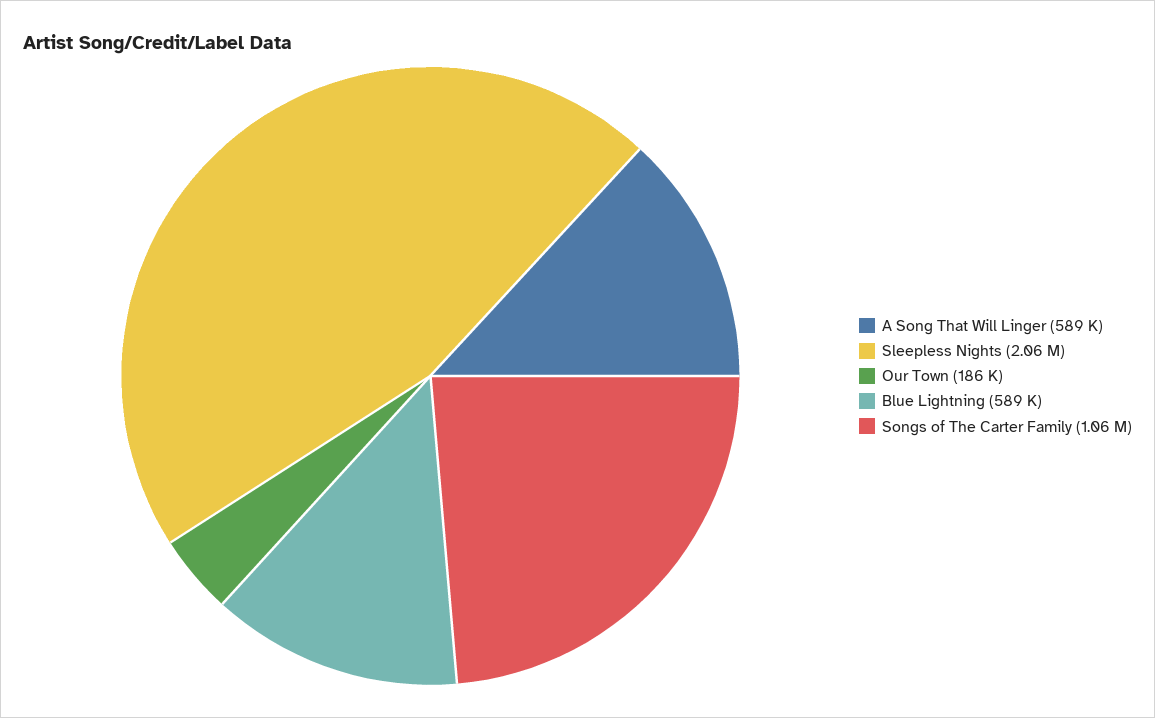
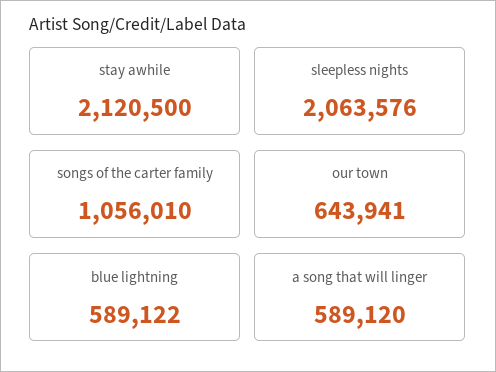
  {
    "A Song That Will Linger": 589120,
    "Sleepless Nights": 2063576,
-   "Our Town": 186000,
+   "Our Town": 643941,
    "Blue Lightning": 589122,
-   "Songs of The Carter Family": 1056010
+   "Songs of The Carter Family": 1056010,
+   "stay awhile": 2120500
  }

